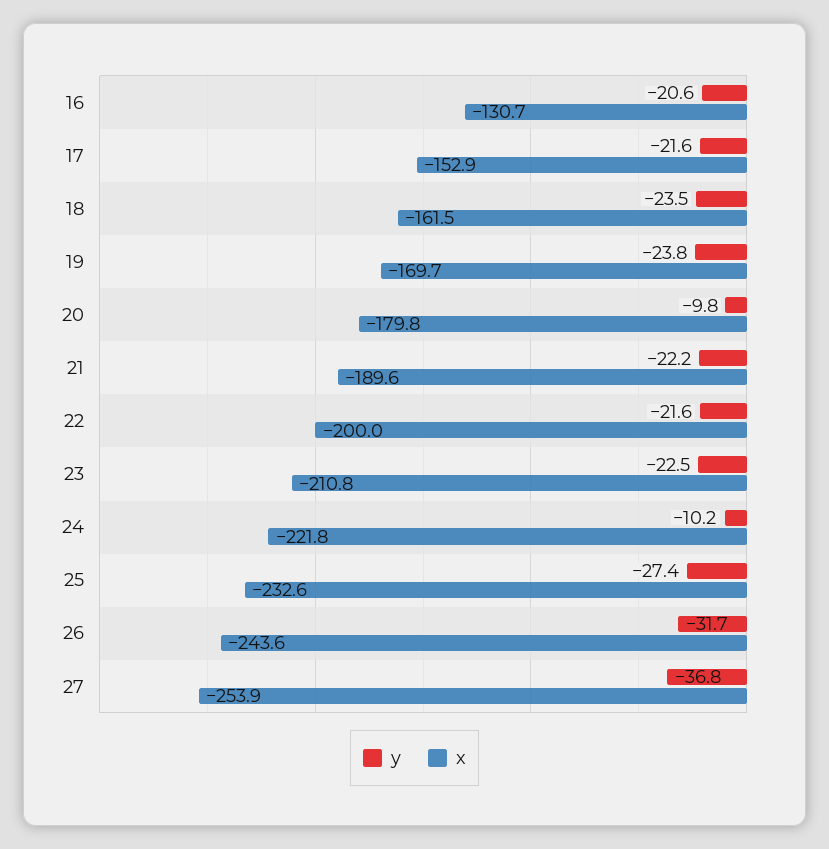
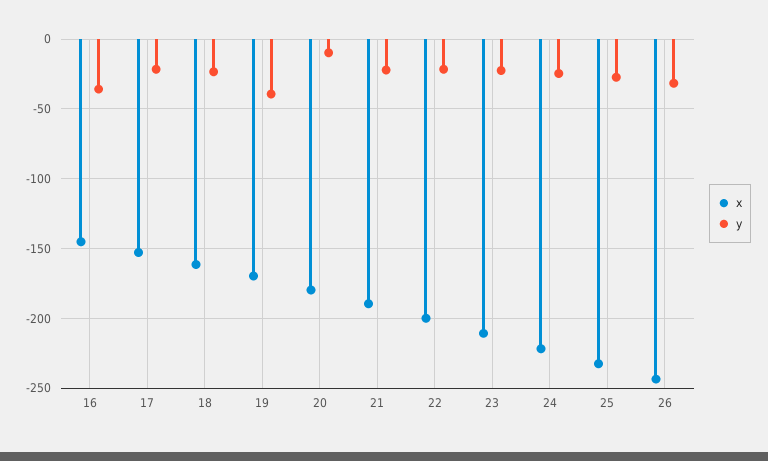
  {
    "y": {
-     "16": -20.6,
+     "16": -35,
      "17": -21.6,
      "18": -23.5,
-     "19": -23.8,
+     "19": -40,
      "20": -9.8,
      "21": -22.2,
      "22": -21.6,
      "23": -22.5,
-     "24": -10.2,
+     "24": -25,
      "25": -27.4,
-     "26": -31.7,
+     "26": -31.7
-     "27": -36.8
    },
    "x": {
-     "16": -130.7,
+     "16": -145,
      "17": -152.9,
      "18": -161.5,
      "19": -169.7,
      "20": -179.8,
      "21": -189.6,
      "22": -200,
      "23": -210.8,
      "24": -221.8,
      "25": -232.6,
-     "26": -243.6,
+     "26": -243.6
-     "27": -253.9
    }
  }

